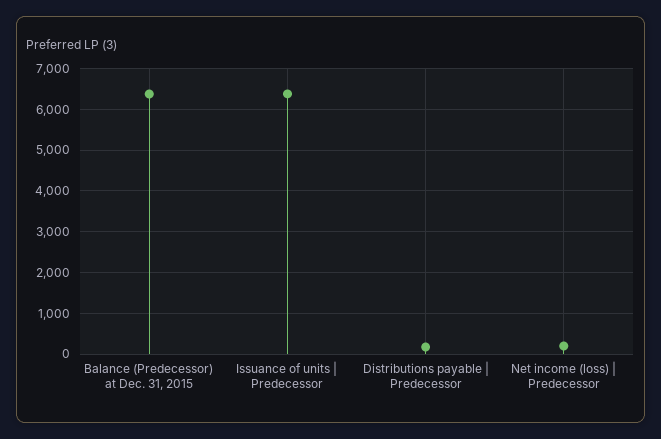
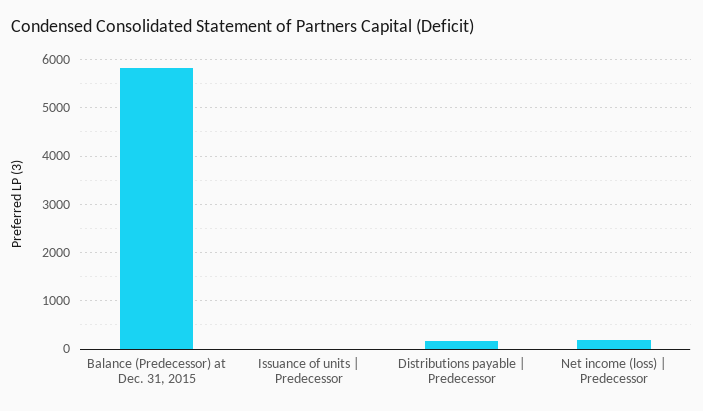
  {
-   "Balance (Predecessor) at Dec. 31, 2015": 6400,
+   "Balance (Predecessor) at Dec. 31, 2015": 5800,
-   "Issuance of units | Predecessor": 6400,
+   "Issuance of units | Predecessor": 0,
    "Distributions payable | Predecessor": 200,
    "Net income (loss) | Predecessor": 200
  }

